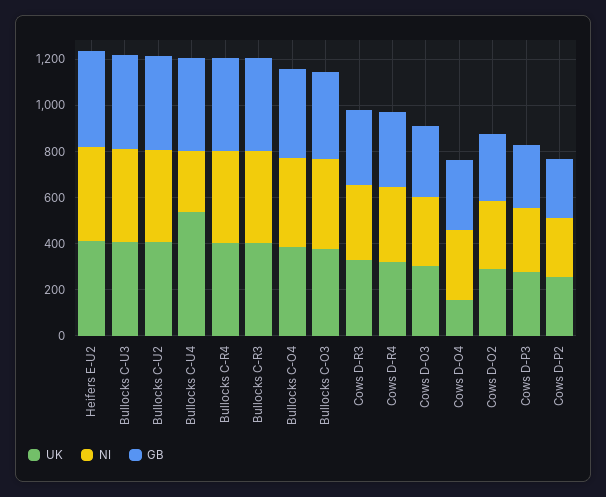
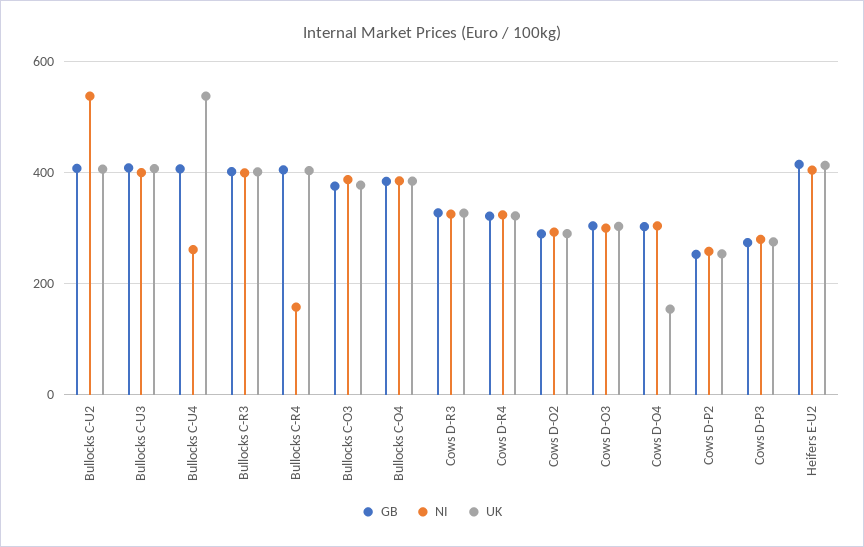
  {
    "UK": {
      "Heifers E-U2": 420,
      "Bullocks C-U3": 400,
      "Bullocks C-U2": 400,
      "Bullocks C-U4": 540,
      "Bullocks C-R4": 400,
      "Bullocks C-R3": 400,
      "Bullocks C-O4": 380,
      "Bullocks C-O3": 380,
      "Cows D-R3": 320,
      "Cows D-R4": 320,
      "Cows D-O3": 300,
      "Cows D-O4": 160,
      "Cows D-O2": 300,
      "Cows D-P3": 280,
      "Cows D-P2": 260
    },
    "NI": {
      "Heifers E-U2": 400,
      "Bullocks C-U3": 400,
-     "Bullocks C-U2": 400,
+     "Bullocks C-U2": 540,
      "Bullocks C-U4": 260,
-     "Bullocks C-R4": 400,
+     "Bullocks C-R4": 160,
      "Bullocks C-R3": 400,
      "Bullocks C-O4": 380,
      "Bullocks C-O3": 380,
      "Cows D-R3": 320,
      "Cows D-R4": 320,
      "Cows D-O3": 300,
      "Cows D-O4": 300,
      "Cows D-O2": 300,
      "Cows D-P3": 280,
      "Cows D-P2": 260
    },
    "GB": {
      "Heifers E-U2": 420,
      "Bullocks C-U3": 400,
      "Bullocks C-U2": 400,
      "Bullocks C-U4": 400,
      "Bullocks C-R4": 400,
      "Bullocks C-R3": 400,
      "Bullocks C-O4": 380,
      "Bullocks C-O3": 380,
      "Cows D-R3": 320,
      "Cows D-R4": 320,
      "Cows D-O3": 300,
      "Cows D-O4": 300,
      "Cows D-O2": 300,
      "Cows D-P3": 280,
      "Cows D-P2": 260
    }
  }

